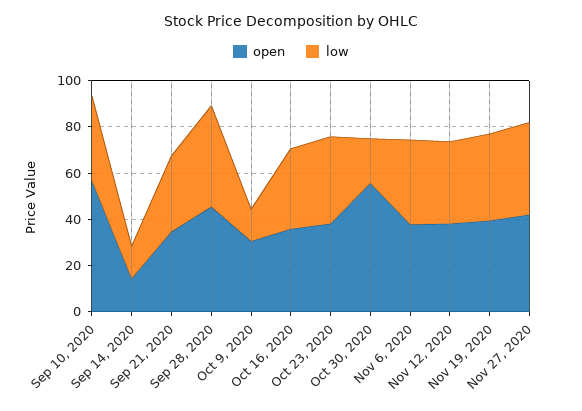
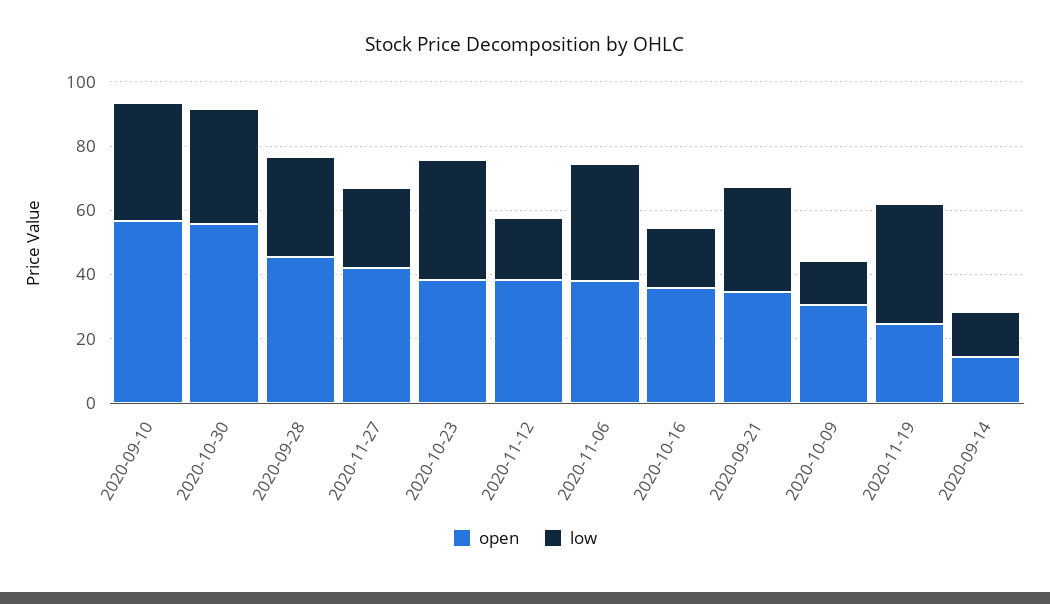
  {
    "open": {
      "Sep 10, 2020": 55,
      "Sep 14, 2020": 15,
      "Sep 21, 2020": 35,
      "Sep 28, 2020": 45,
      "Oct 9, 2020": 30,
      "Oct 16, 2020": 35,
      "Oct 23, 2020": 40,
      "Oct 30, 2020": 55,
      "Nov 6, 2020": 40,
      "Nov 12, 2020": 40,
-     "Nov 19, 2020": 40,
+     "Nov 19, 2020": 25,
      "Nov 27, 2020": 40
    },
    "low": {
      "Sep 10, 2020": 35,
      "Sep 14, 2020": 15,
      "Sep 21, 2020": 35,
-     "Sep 28, 2020": 45,
+     "Sep 28, 2020": 30,
      "Oct 9, 2020": 15,
-     "Oct 16, 2020": 35,
+     "Oct 16, 2020": 20,
      "Oct 23, 2020": 40,
-     "Oct 30, 2020": 20,
+     "Oct 30, 2020": 35,
      "Nov 6, 2020": 35,
-     "Nov 12, 2020": 35,
+     "Nov 12, 2020": 20,
      "Nov 19, 2020": 40,
-     "Nov 27, 2020": 40
+     "Nov 27, 2020": 25
    }
  }

